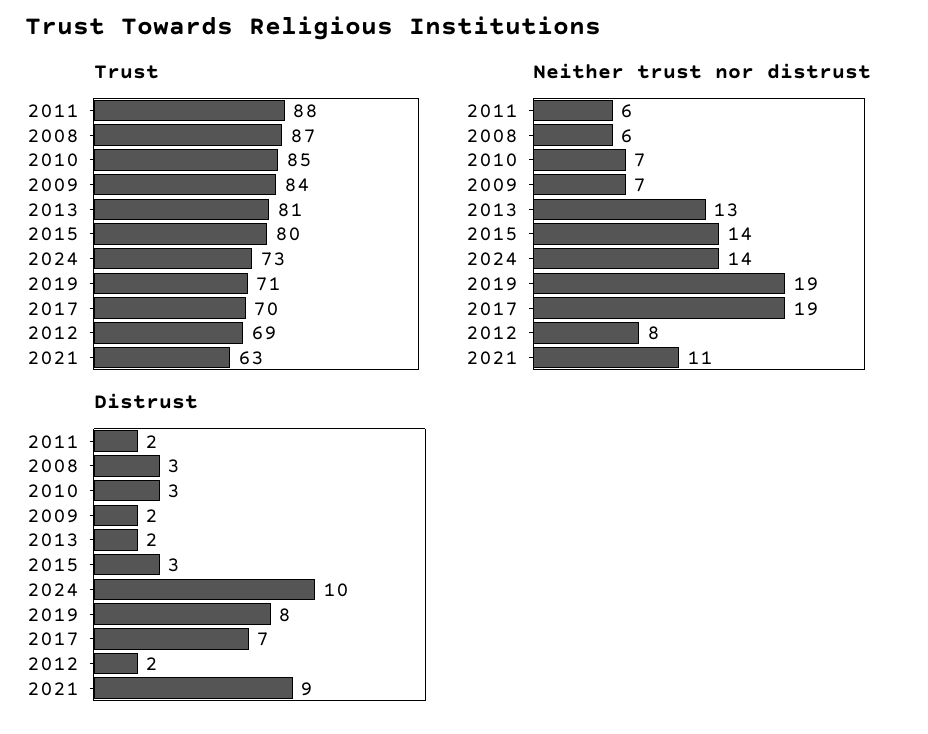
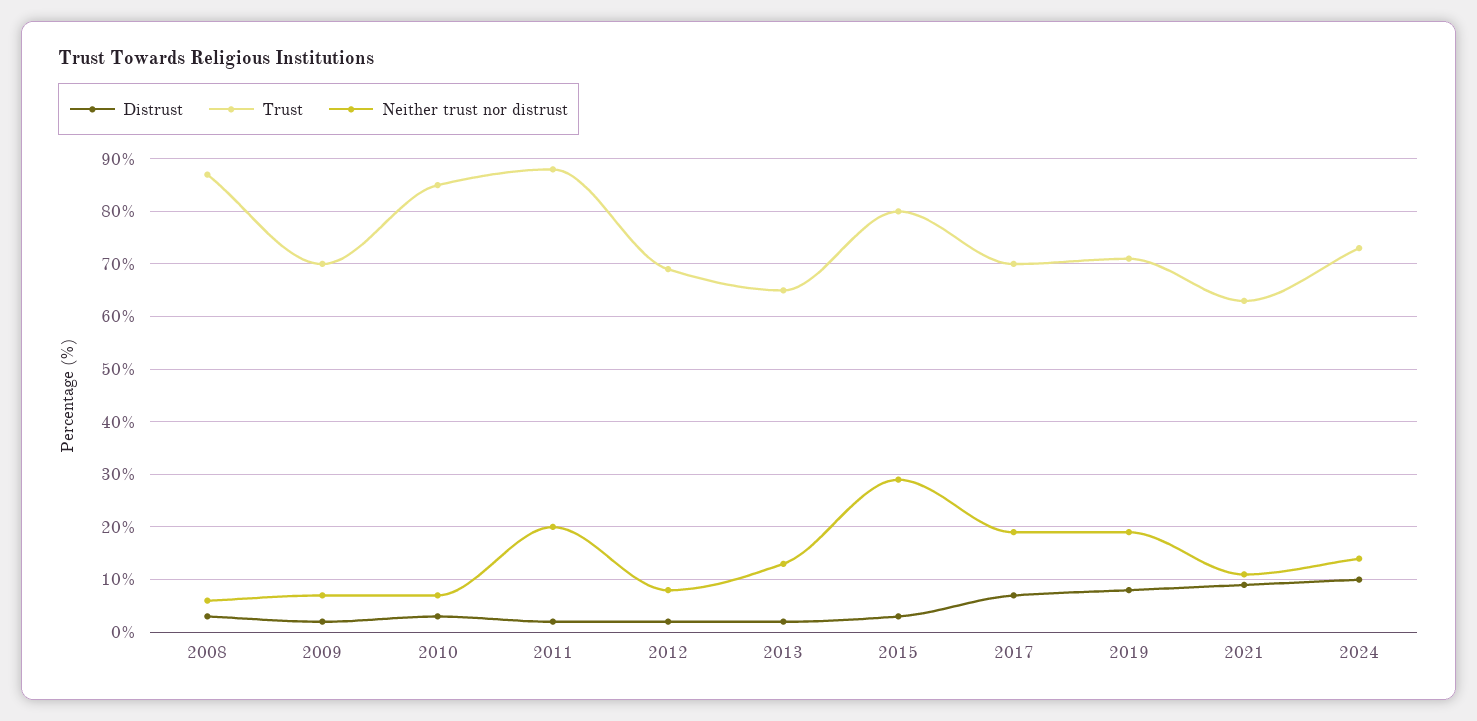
  {
    "Trust": {
      "2011": 88,
      "2008": 87,
      "2010": 85,
-     "2009": 84,
+     "2009": 70,
-     "2013": 81,
+     "2013": 65,
      "2015": 80,
      "2024": 73,
      "2019": 71,
      "2017": 70,
      "2012": 69,
      "2021": 63
    },
    "Neither trust nor distrust": {
-     "2011": 6,
+     "2011": 20,
      "2008": 6,
      "2010": 7,
      "2009": 7,
      "2013": 13,
-     "2015": 14,
+     "2015": 30,
      "2024": 14,
      "2019": 19,
      "2017": 19,
      "2012": 8,
      "2021": 11
    },
    "Distrust": {
      "2011": 2,
      "2008": 3,
      "2010": 3,
      "2009": 2,
      "2013": 2,
      "2015": 3,
      "2024": 10,
      "2019": 8,
      "2017": 7,
      "2012": 2,
      "2021": 9
    }
  }

